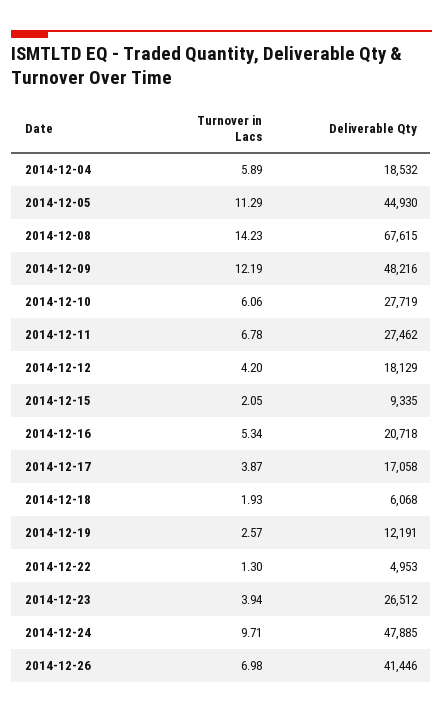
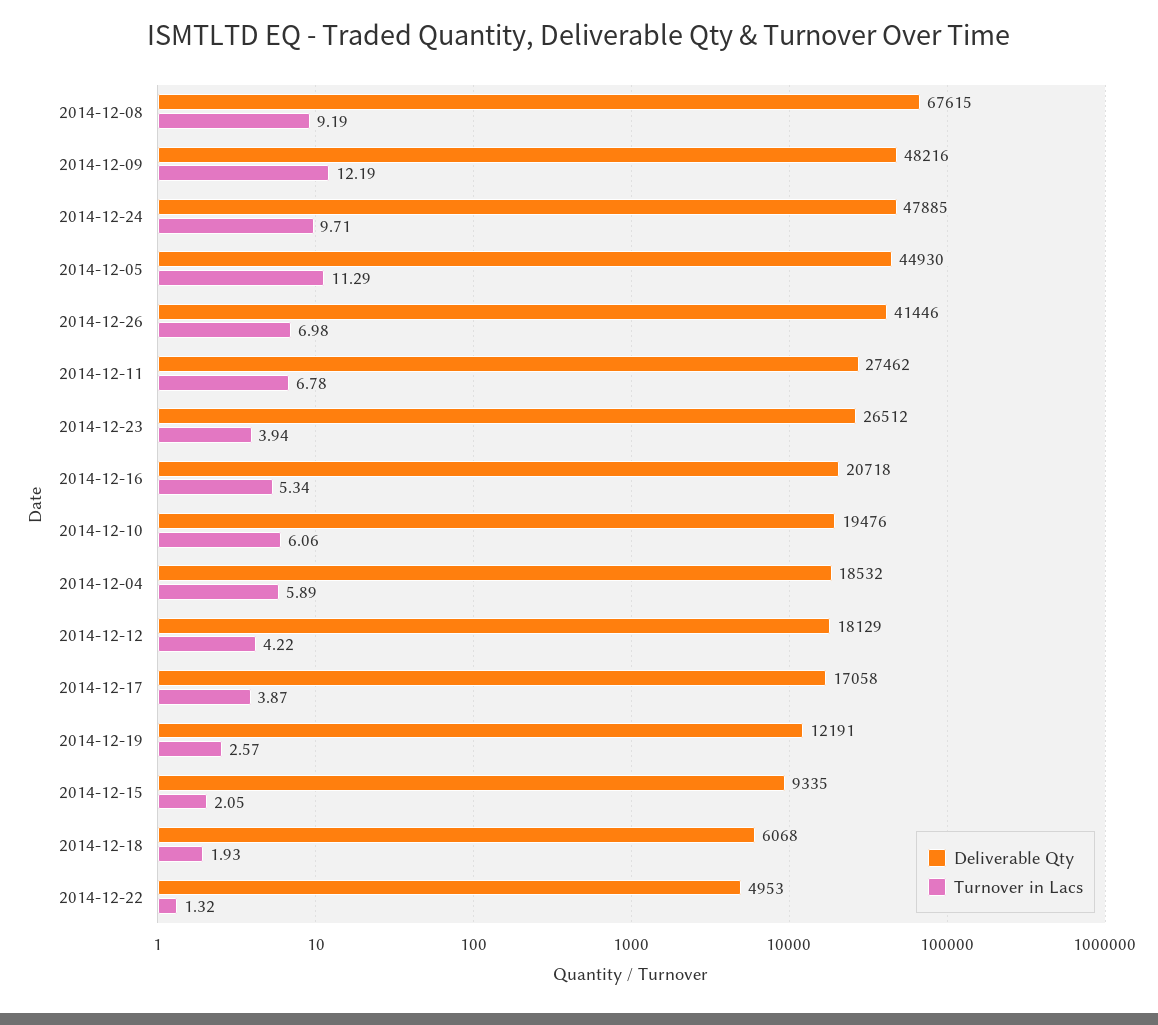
  {
    "Turnover in Lacs": {
      "2014-12-04": 5.89,
      "2014-12-05": 11.29,
-     "2014-12-08": 14.23,
+     "2014-12-08": 9.19,
      "2014-12-09": 12.19,
      "2014-12-10": 6.06,
      "2014-12-11": 6.78,
-     "2014-12-12": 4.2,
+     "2014-12-12": 4.22,
      "2014-12-15": 2.05,
      "2014-12-16": 5.34,
      "2014-12-17": 3.87,
      "2014-12-18": 1.93,
      "2014-12-19": 2.57,
-     "2014-12-22": 1.3,
+     "2014-12-22": 1.32,
      "2014-12-23": 3.94,
      "2014-12-24": 9.71,
      "2014-12-26": 6.98
    },
    "Deliverable Qty": {
      "2014-12-04": 18532,
      "2014-12-05": 44930,
      "2014-12-08": 67615,
      "2014-12-09": 48216,
-     "2014-12-10": 27719,
+     "2014-12-10": 19476,
      "2014-12-11": 27462,
      "2014-12-12": 18129,
      "2014-12-15": 9335,
      "2014-12-16": 20718,
      "2014-12-17": 17058,
      "2014-12-18": 6068,
      "2014-12-19": 12191,
      "2014-12-22": 4953,
      "2014-12-23": 26512,
      "2014-12-24": 47885,
      "2014-12-26": 41446
    }
  }

